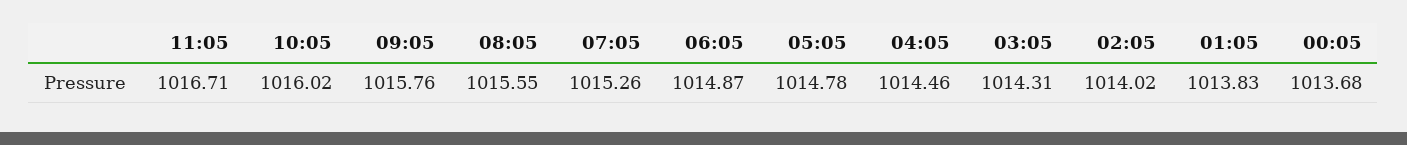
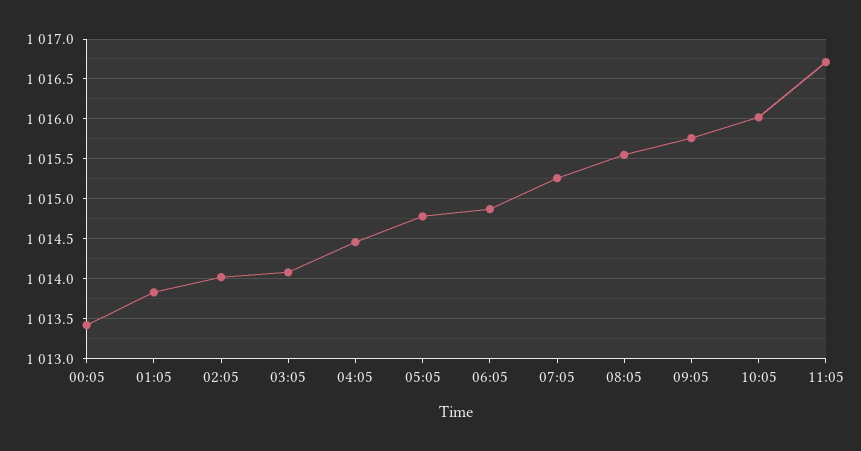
  {
    "11:05": 1016.71,
    "10:05": 1016.02,
    "09:05": 1015.76,
    "08:05": 1015.55,
    "07:05": 1015.26,
    "06:05": 1014.87,
    "05:05": 1014.78,
    "04:05": 1014.46,
-   "03:05": 1014.31,
+   "03:05": 1014.1,
    "02:05": 1014.02,
    "01:05": 1013.83,
-   "00:05": 1013.68
+   "00:05": 1013.4
  }

